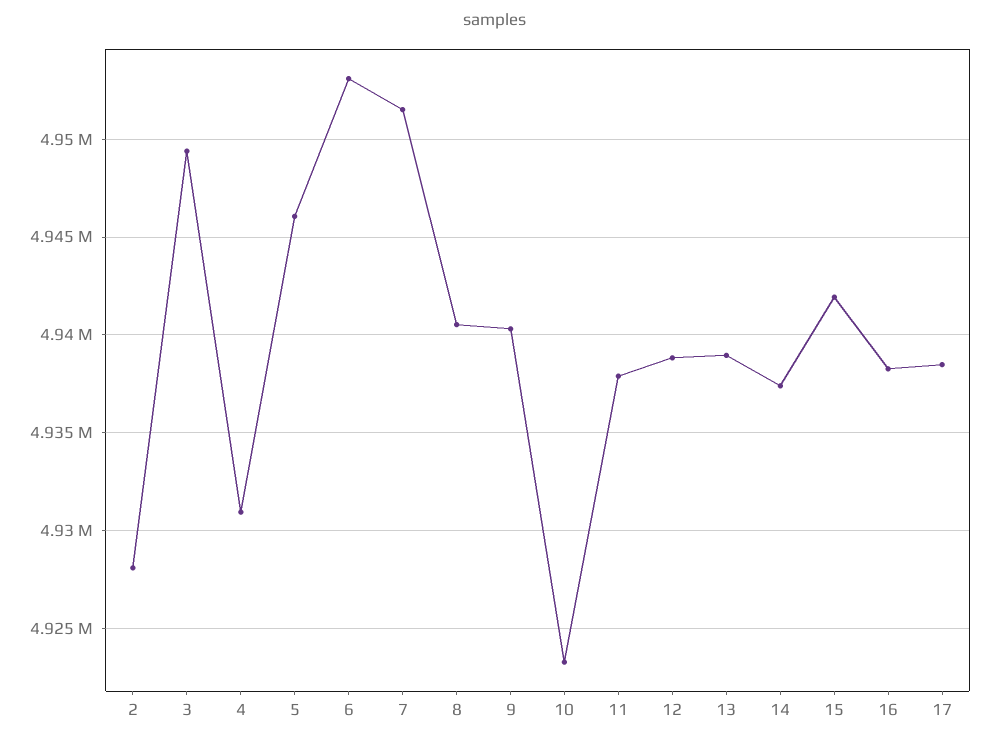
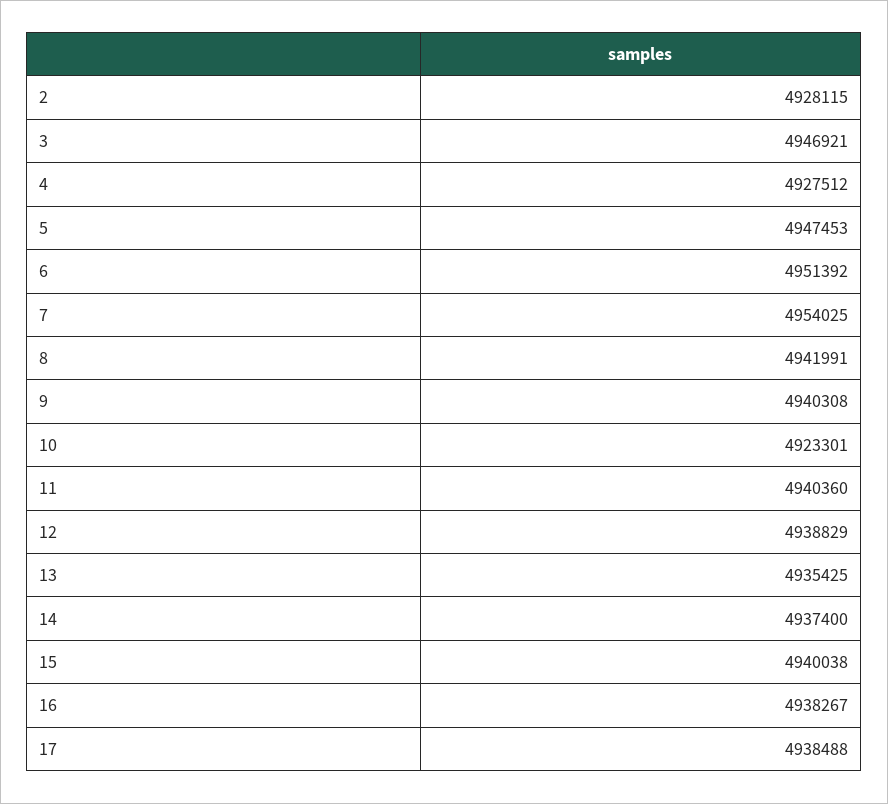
  {
    "2": 4928115,
-   "3": 4949500,
+   "3": 4946921,
-   "4": 4931000,
+   "4": 4927512,
-   "5": 4946000,
+   "5": 4947453,
-   "6": 4953000,
+   "6": 4951392,
-   "7": 4951500,
+   "7": 4954025,
-   "8": 4940500,
+   "8": 4941991,
    "9": 4940308,
    "10": 4923301,
-   "11": 4938000,
+   "11": 4940360,
    "12": 4938829,
-   "13": 4939000,
+   "13": 4935425,
    "14": 4937400,
-   "15": 4942000,
+   "15": 4940038,
    "16": 4938267,
    "17": 4938488
  }

